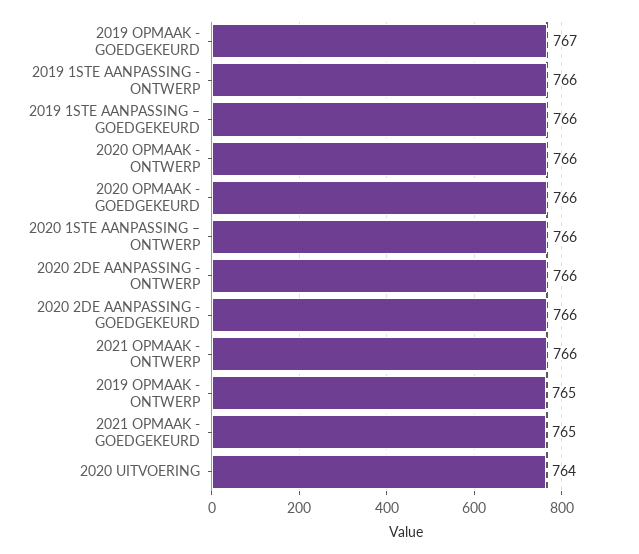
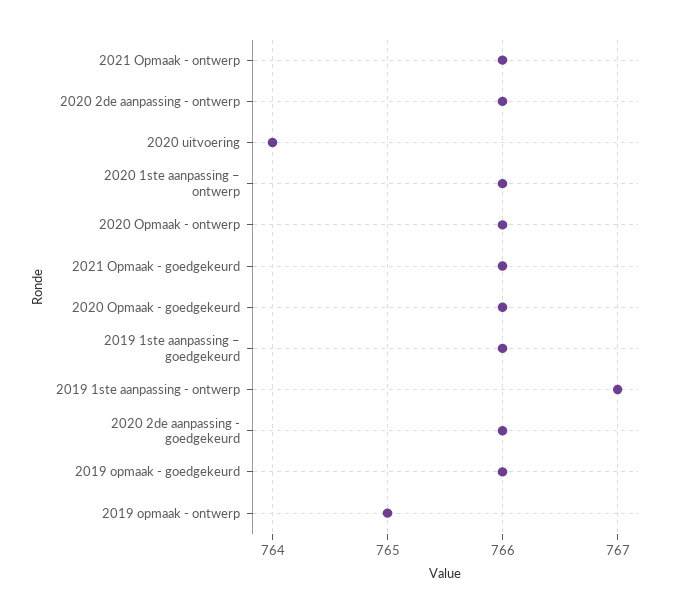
  {
-   "2019 OPMAAK - GOEDGEKEURD": 767,
+   "2019 OPMAAK - GOEDGEKEURD": 766,
-   "2019 1STE AANPASSING - ONTWERP": 766,
+   "2019 1STE AANPASSING - ONTWERP": 767,
    "2019 1STE AANPASSING – GOEDGEKEURD": 766,
    "2020 OPMAAK - ONTWERP": 766,
    "2020 OPMAAK - GOEDGEKEURD": 766,
    "2020 1STE AANPASSING – ONTWERP": 766,
    "2020 2DE AANPASSING - ONTWERP": 766,
    "2020 2DE AANPASSING - GOEDGEKEURD": 766,
    "2021 OPMAAK - ONTWERP": 766,
    "2019 OPMAAK - ONTWERP": 765,
-   "2021 OPMAAK - GOEDGEKEURD": 765,
+   "2021 OPMAAK - GOEDGEKEURD": 766,
    "2020 UITVOERING": 764
  }

